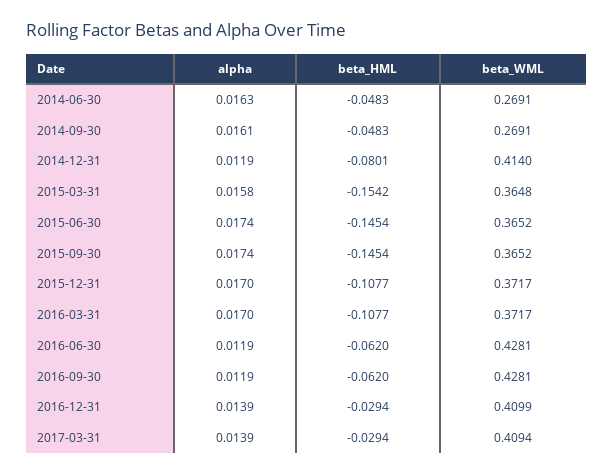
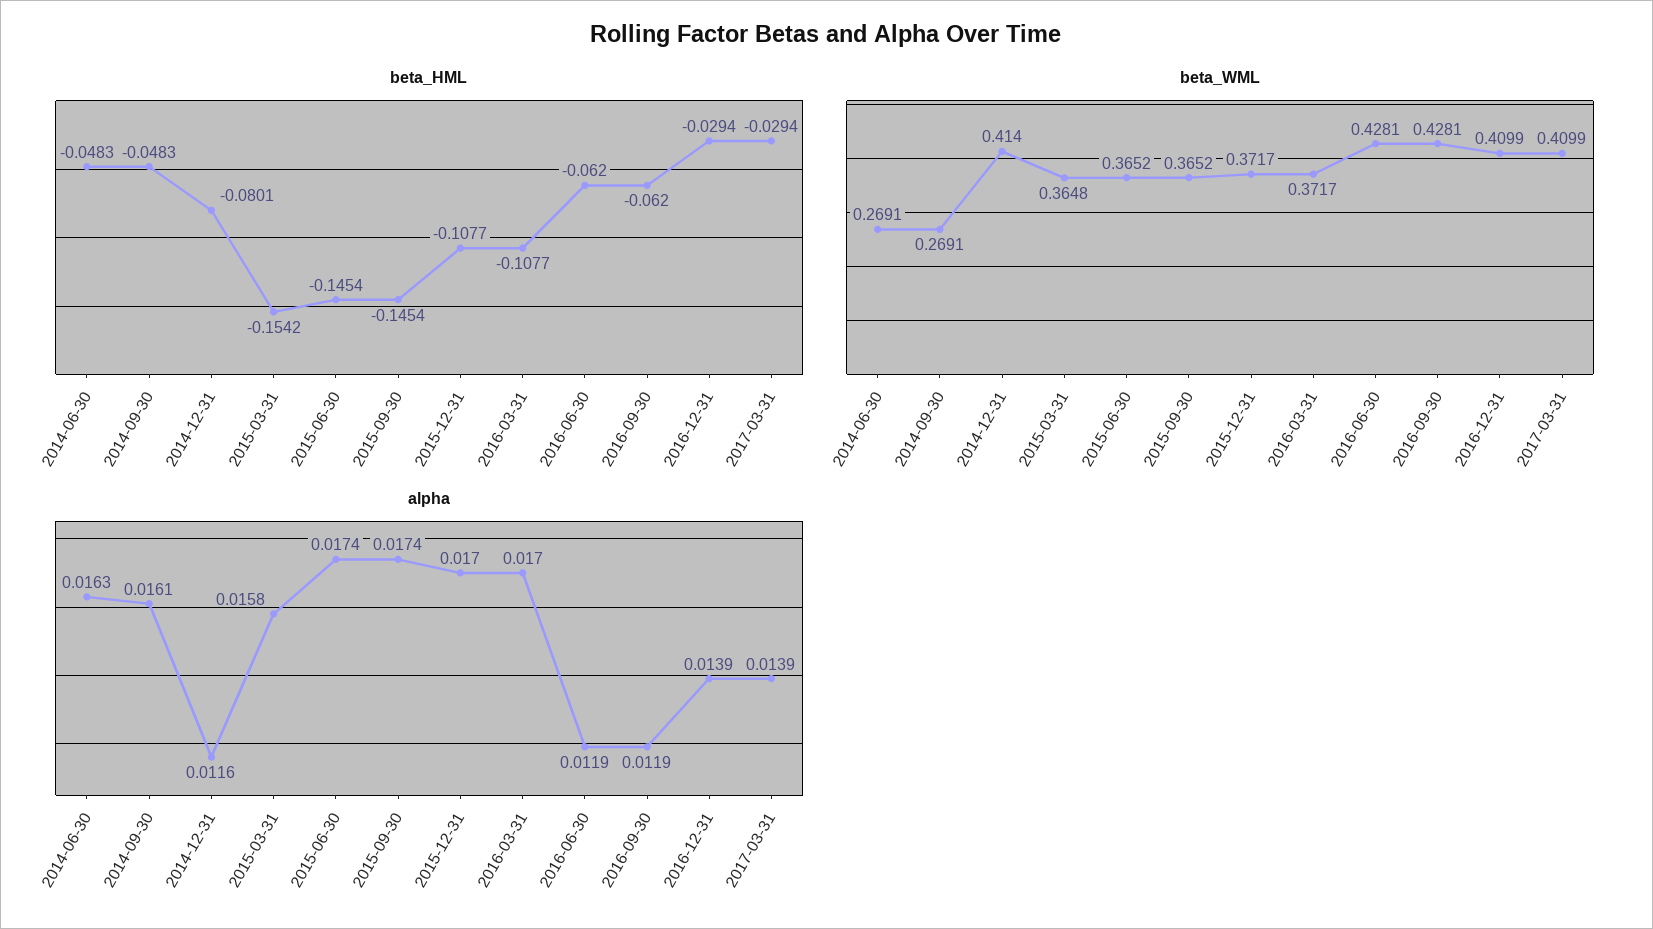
  {
    "alpha": {
      "2014-06-30": 0.0163,
      "2014-09-30": 0.0161,
-     "2014-12-31": 0.0119,
+     "2014-12-31": 0.0116,
      "2015-03-31": 0.0158,
      "2015-06-30": 0.0174,
      "2015-09-30": 0.0174,
      "2015-12-31": 0.017,
      "2016-03-31": 0.017,
      "2016-06-30": 0.0119,
      "2016-09-30": 0.0119,
      "2016-12-31": 0.0139,
      "2017-03-31": 0.0139
    },
    "beta_HML": {
      "2014-06-30": -0.0483,
      "2014-09-30": -0.0483,
      "2014-12-31": -0.0801,
      "2015-03-31": -0.1542,
      "2015-06-30": -0.1454,
      "2015-09-30": -0.1454,
      "2015-12-31": -0.1077,
      "2016-03-31": -0.1077,
      "2016-06-30": -0.062,
      "2016-09-30": -0.062,
      "2016-12-31": -0.0294,
      "2017-03-31": -0.0294
    },
    "beta_WML": {
      "2014-06-30": 0.2691,
      "2014-09-30": 0.2691,
      "2014-12-31": 0.414,
      "2015-03-31": 0.3648,
      "2015-06-30": 0.3652,
      "2015-09-30": 0.3652,
      "2015-12-31": 0.3717,
      "2016-03-31": 0.3717,
      "2016-06-30": 0.4281,
      "2016-09-30": 0.4281,
      "2016-12-31": 0.4099,
-     "2017-03-31": 0.4094
+     "2017-03-31": 0.4099
    }
  }

